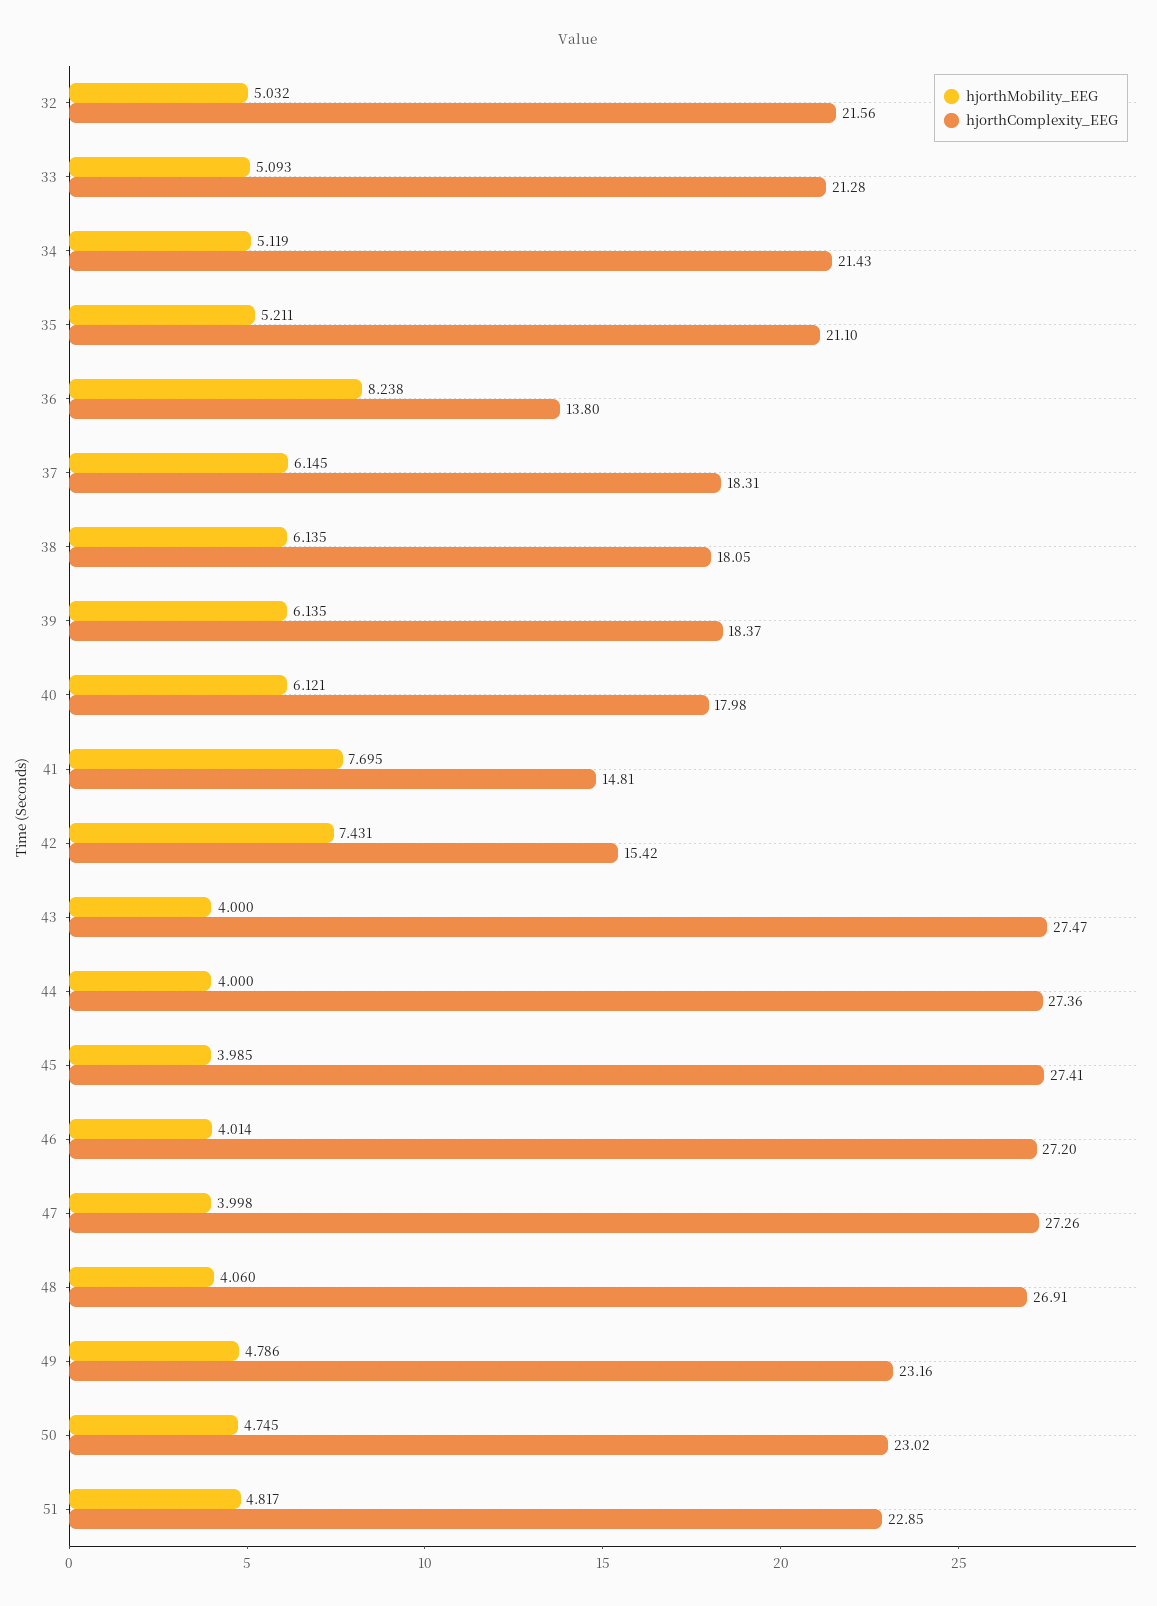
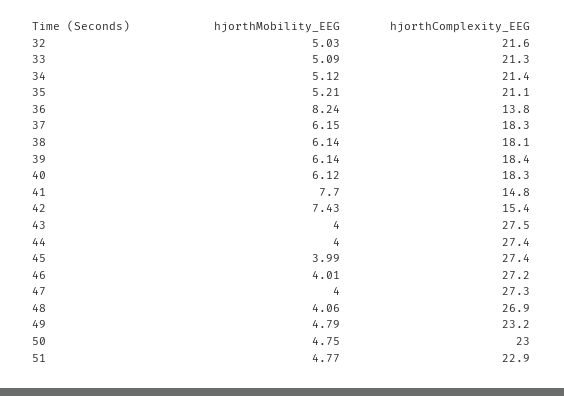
  {
    "hjorthMobility_EEG": {
      "32": 5.032,
      "33": 5.093,
      "34": 5.119,
      "35": 5.211,
      "36": 8.238,
      "37": 6.145,
      "38": 6.135,
      "39": 6.135,
      "40": 6.121,
      "41": 7.695,
      "42": 7.431,
      "43": 4,
      "44": 4,
      "45": 3.985,
      "46": 4.014,
      "47": 3.998,
      "48": 4.06,
      "49": 4.786,
      "50": 4.745,
-     "51": 4.817
+     "51": 4.77
    },
    "hjorthComplexity_EEG": {
      "32": 21.56,
      "33": 21.28,
      "34": 21.43,
      "35": 21.1,
      "36": 13.8,
      "37": 18.31,
      "38": 18.05,
      "39": 18.37,
-     "40": 17.98,
+     "40": 18.3,
      "41": 14.81,
      "42": 15.42,
      "43": 27.47,
      "44": 27.36,
      "45": 27.41,
      "46": 27.2,
      "47": 27.26,
      "48": 26.91,
      "49": 23.16,
      "50": 23.02,
      "51": 22.85
    }
  }

